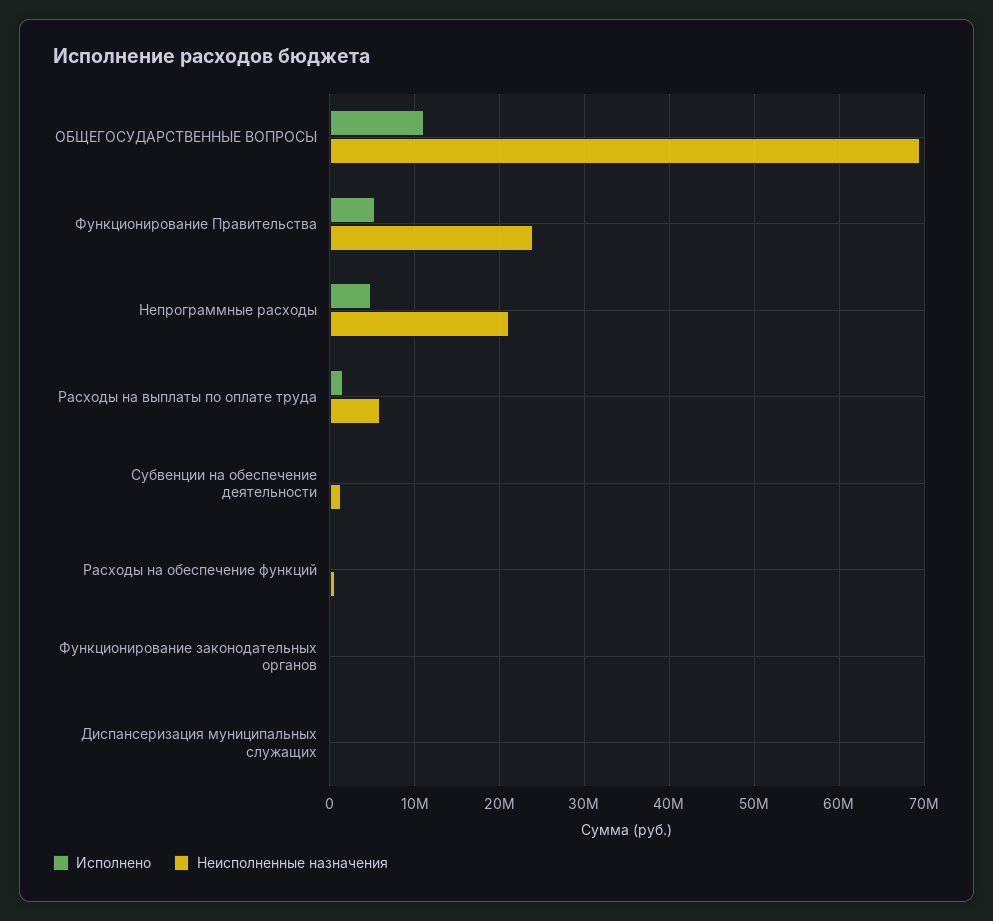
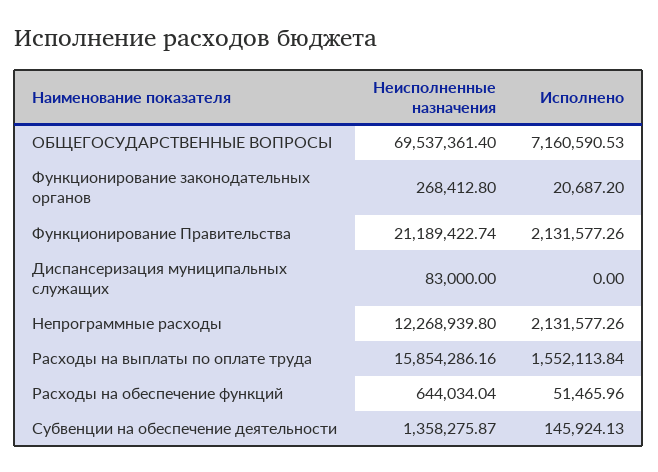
  {
    "Исполнено": {
-     "ОБЩЕГОСУДАРСТВЕННЫЕ ВОПРОСЫ": 11000000,
+     "ОБЩЕГОСУДАРСТВЕННЫЕ ВОПРОСЫ": 7160590.53,
-     "Функционирование Правительства": 5000000,
+     "Функционирование Правительства": 2131577.26,
-     "Непрограммные расходы": 5000000,
+     "Непрограммные расходы": 2131577.26,
      "Расходы на выплаты по оплате труда": 1552113.84,
      "Субвенции на обеспечение деятельности": 145924.13,
      "Расходы на обеспечение функций": 51465.96,
      "Функционирование законодательных органов": 20687.2,
      "Диспансеризация муниципальных служащих": 0
    },
    "Неисполненные назначения": {
      "ОБЩЕГОСУДАРСТВЕННЫЕ ВОПРОСЫ": 69537361.4,
-     "Функционирование Правительства": 24000000,
+     "Функционирование Правительства": 21189422.74,
-     "Непрограммные расходы": 21000000,
+     "Непрограммные расходы": 12268939.8,
-     "Расходы на выплаты по оплате труда": 6000000,
+     "Расходы на выплаты по оплате труда": 15854286.16,
      "Субвенции на обеспечение деятельности": 1358275.87,
      "Расходы на обеспечение функций": 644034.04,
      "Функционирование законодательных органов": 268412.8,
      "Диспансеризация муниципальных служащих": 83000
    }
  }

